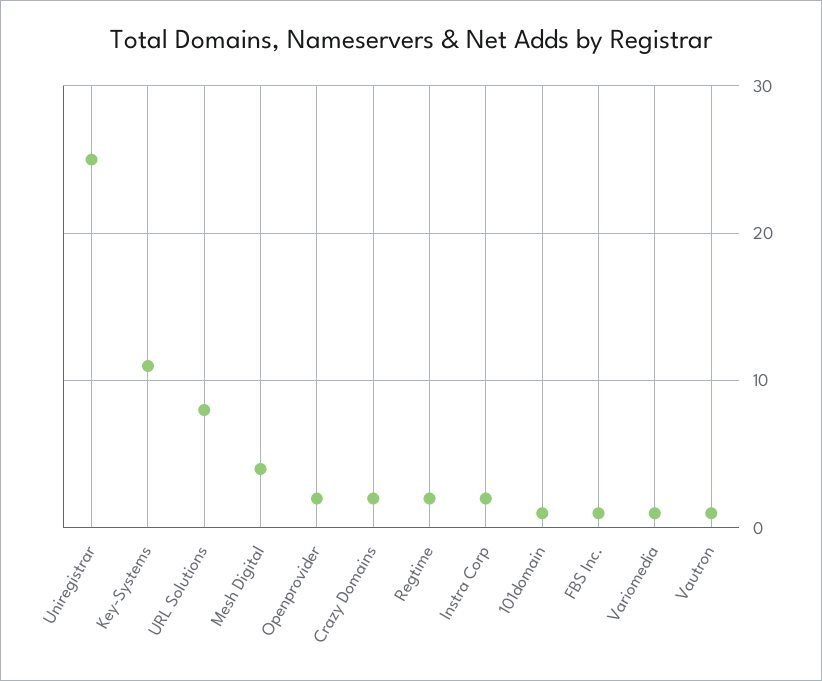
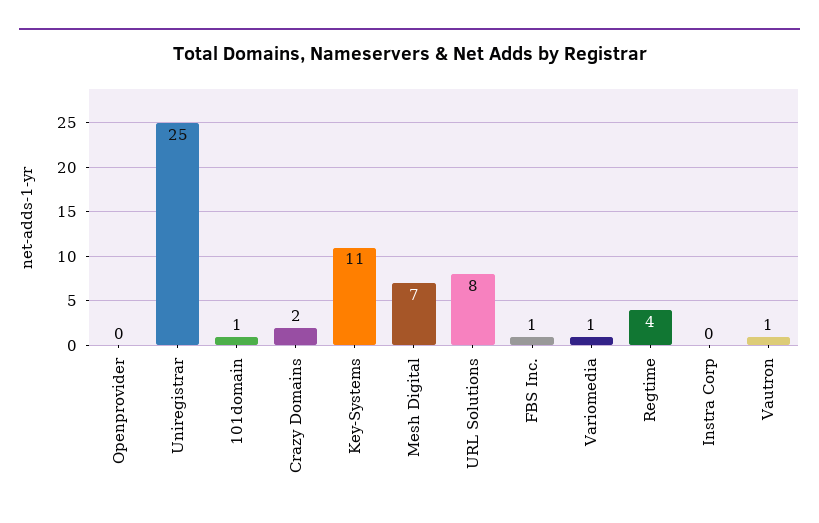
  {
    "Uniregistrar": 25,
    "Key-Systems": 11,
    "URL Solutions": 8,
-   "Mesh Digital": 4,
+   "Mesh Digital": 7,
-   "Openprovider": 2,
+   "Openprovider": 0,
    "Crazy Domains": 2,
-   "Regtime": 2,
+   "Regtime": 4,
-   "Instra Corp": 2,
+   "Instra Corp": 0,
    "101domain": 1,
    "FBS Inc.": 1,
    "Variomedia": 1,
    "Vautron": 1
  }

